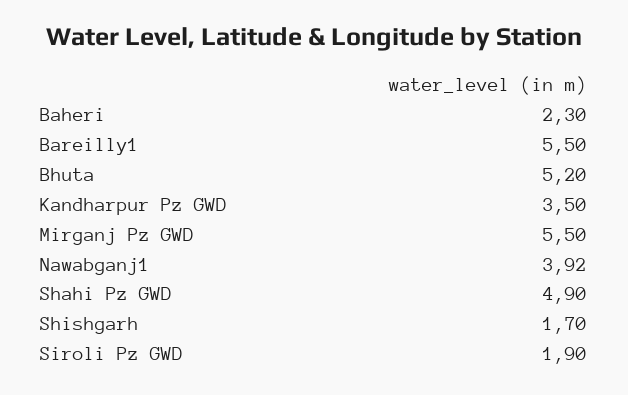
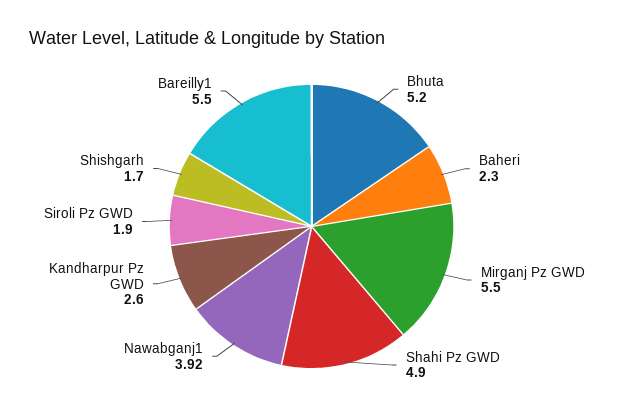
  {
    "Baheri": 2.3,
    "Bareilly1": 5.5,
    "Bhuta": 5.2,
-   "Kandharpur Pz GWD": 3.5,
+   "Kandharpur Pz GWD": 2.6,
    "Mirganj Pz GWD": 5.5,
    "Nawabganj1": 3.92,
    "Shahi Pz GWD": 4.9,
    "Shishgarh": 1.7,
    "Siroli Pz GWD": 1.9
  }

